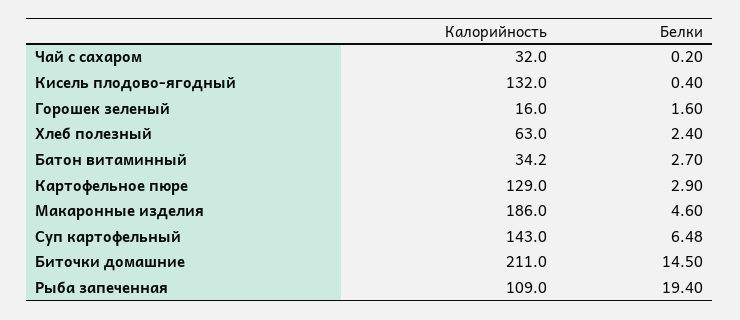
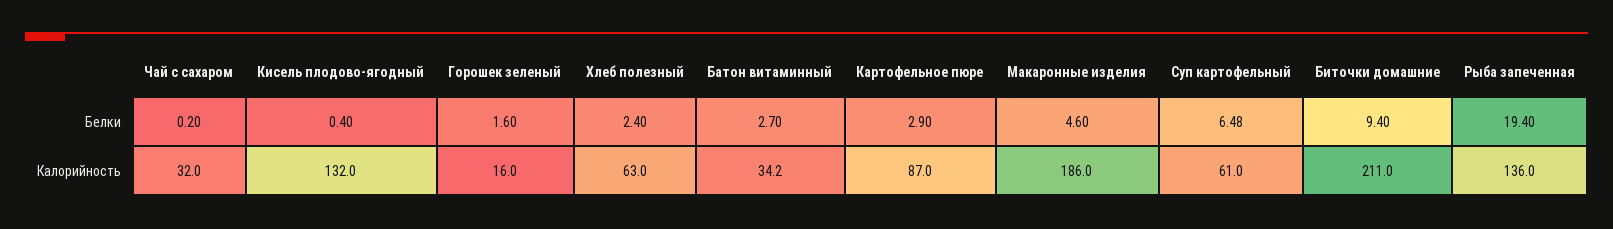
  {
    "Калорийность": {
      "Чай с сахаром": 32,
      "Кисель плодово-ягодный": 132,
      "Горошек зеленый": 16,
      "Хлеб полезный": 63,
      "Батон витаминный": 34.2,
-     "Картофельное пюре": 129,
+     "Картофельное пюре": 87,
      "Макаронные изделия": 186,
-     "Суп картофельный": 143,
+     "Суп картофельный": 61,
      "Биточки домашние": 211,
-     "Рыба запеченная": 109
+     "Рыба запеченная": 136
    },
    "Белки": {
      "Чай с сахаром": 0.2,
      "Кисель плодово-ягодный": 0.4,
      "Горошек зеленый": 1.6,
      "Хлеб полезный": 2.4,
      "Батон витаминный": 2.7,
      "Картофельное пюре": 2.9,
      "Макаронные изделия": 4.6,
      "Суп картофельный": 6.48,
-     "Биточки домашние": 14.5,
+     "Биточки домашние": 9.4,
      "Рыба запеченная": 19.4
    }
  }

